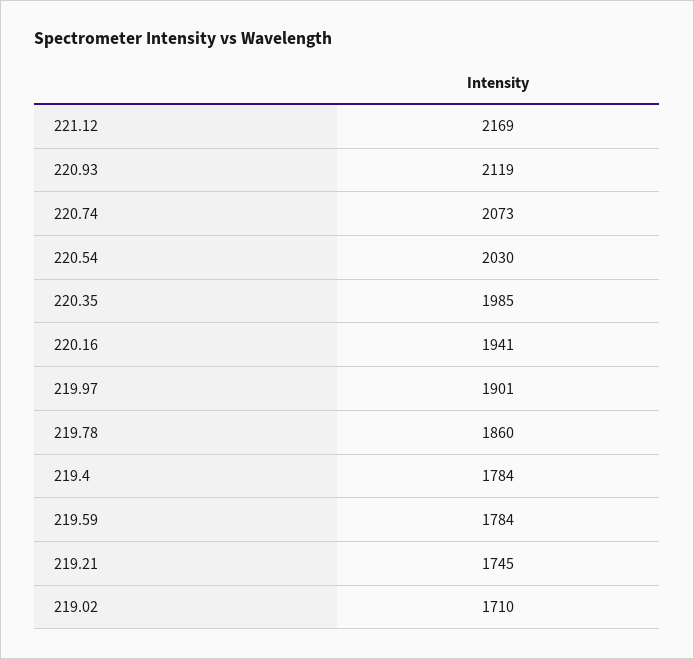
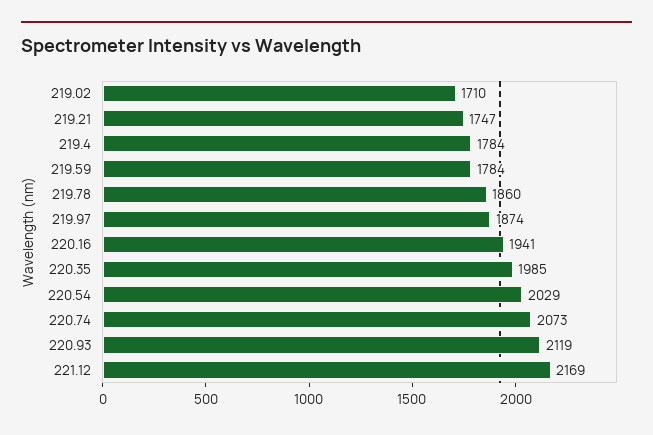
  {
    "221.12": 2169,
    "220.93": 2119,
    "220.74": 2073,
-   "220.54": 2030,
+   "220.54": 2029,
    "220.35": 1985,
    "220.16": 1941,
-   "219.97": 1901,
+   "219.97": 1874,
    "219.78": 1860,
    "219.4": 1784,
    "219.59": 1784,
-   "219.21": 1745,
+   "219.21": 1747,
    "219.02": 1710
  }

